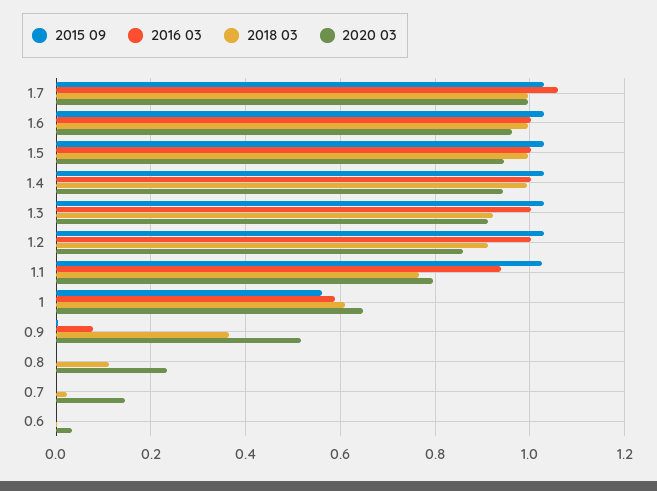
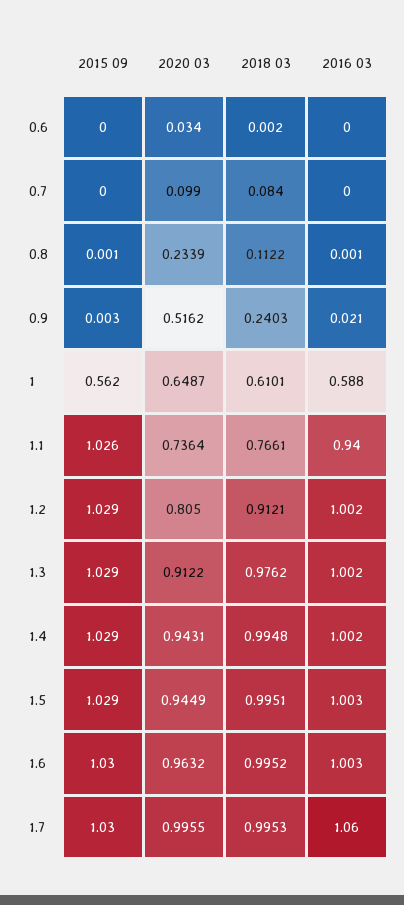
  {
    "2015 09": {
      "1.7": 1.03,
      "1.6": 1.03,
      "1.5": 1.029,
      "1.4": 1.029,
      "1.3": 1.029,
      "1.2": 1.029,
      "1.1": 1.026,
      "1": 0.562,
      "0.9": 0.003,
      "0.8": 0.001,
      "0.7": 0,
      "0.6": 0
    },
    "2016 03": {
      "1.7": 1.06,
      "1.6": 1.003,
      "1.5": 1.003,
      "1.4": 1.002,
      "1.3": 1.002,
      "1.2": 1.002,
      "1.1": 0.94,
      "1": 0.588,
-     "0.9": 0.08,
+     "0.9": 0.021,
      "0.8": 0.001,
      "0.7": 0,
      "0.6": 0
    },
    "2018 03": {
      "1.7": 0.9953,
      "1.6": 0.9952,
      "1.5": 0.9951,
      "1.4": 0.9948,
-     "1.3": 0.92,
+     "1.3": 0.9762,
      "1.2": 0.9121,
      "1.1": 0.7661,
      "1": 0.6101,
-     "0.9": 0.36,
+     "0.9": 0.2403,
      "0.8": 0.1122,
-     "0.7": 0.02,
+     "0.7": 0.084,
      "0.6": 0.002
    },
    "2020 03": {
      "1.7": 0.9955,
      "1.6": 0.9632,
      "1.5": 0.9449,
      "1.4": 0.9431,
      "1.3": 0.9122,
-     "1.2": 0.86,
+     "1.2": 0.805,
-     "1.1": 0.8,
+     "1.1": 0.7364,
      "1": 0.6487,
      "0.9": 0.5162,
      "0.8": 0.2339,
-     "0.7": 0.14,
+     "0.7": 0.099,
      "0.6": 0.034
    }
  }

